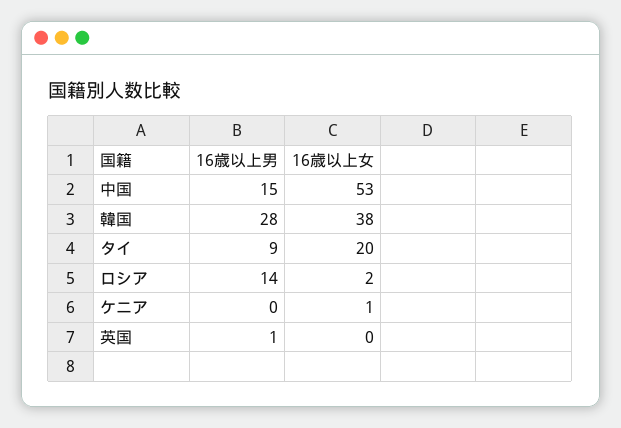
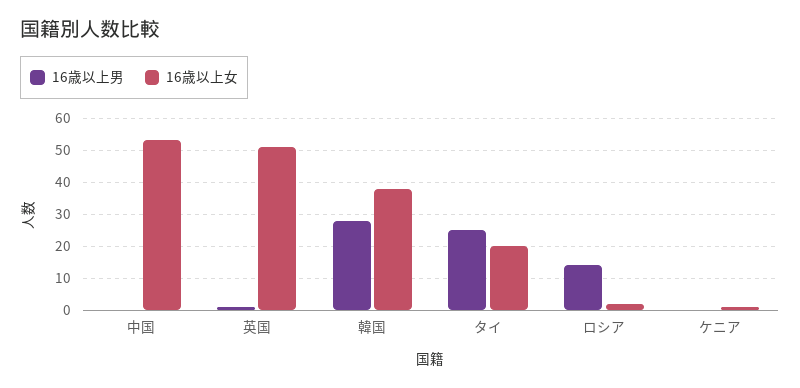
  {
    "16歳以上男": {
-     "中国": 15,
+     "中国": 0,
      "韓国": 28,
-     "タイ": 9,
+     "タイ": 25,
      "ロシア": 14,
      "ケニア": 0,
      "英国": 1
    },
    "16歳以上女": {
      "中国": 53,
      "韓国": 38,
      "タイ": 20,
      "ロシア": 2,
      "ケニア": 1,
-     "英国": 0
+     "英国": 50
    }
  }

